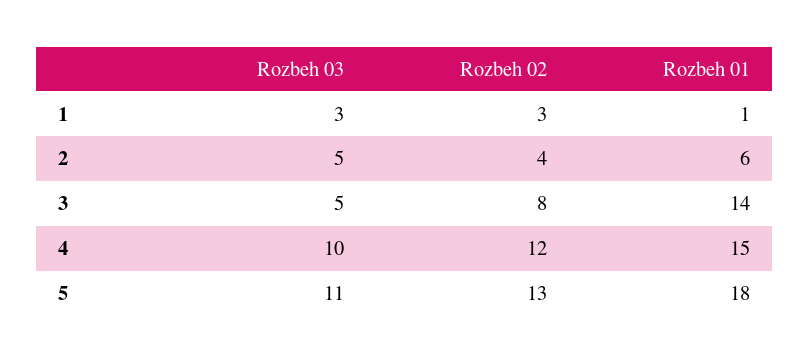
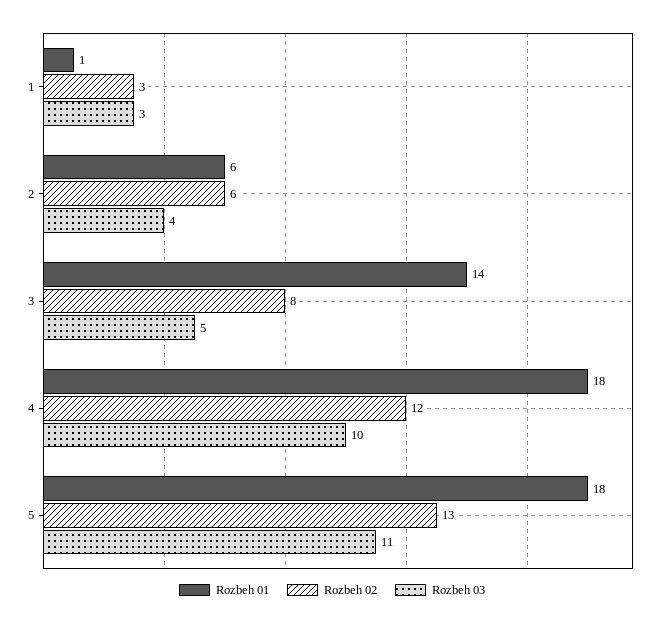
  {
    "Rozbeh 03": {
      "1": 3,
-     "2": 5,
+     "2": 4,
      "3": 5,
      "4": 10,
      "5": 11
    },
    "Rozbeh 02": {
      "1": 3,
-     "2": 4,
+     "2": 6,
      "3": 8,
      "4": 12,
      "5": 13
    },
    "Rozbeh 01": {
      "1": 1,
      "2": 6,
      "3": 14,
-     "4": 15,
+     "4": 18,
      "5": 18
    }
  }

